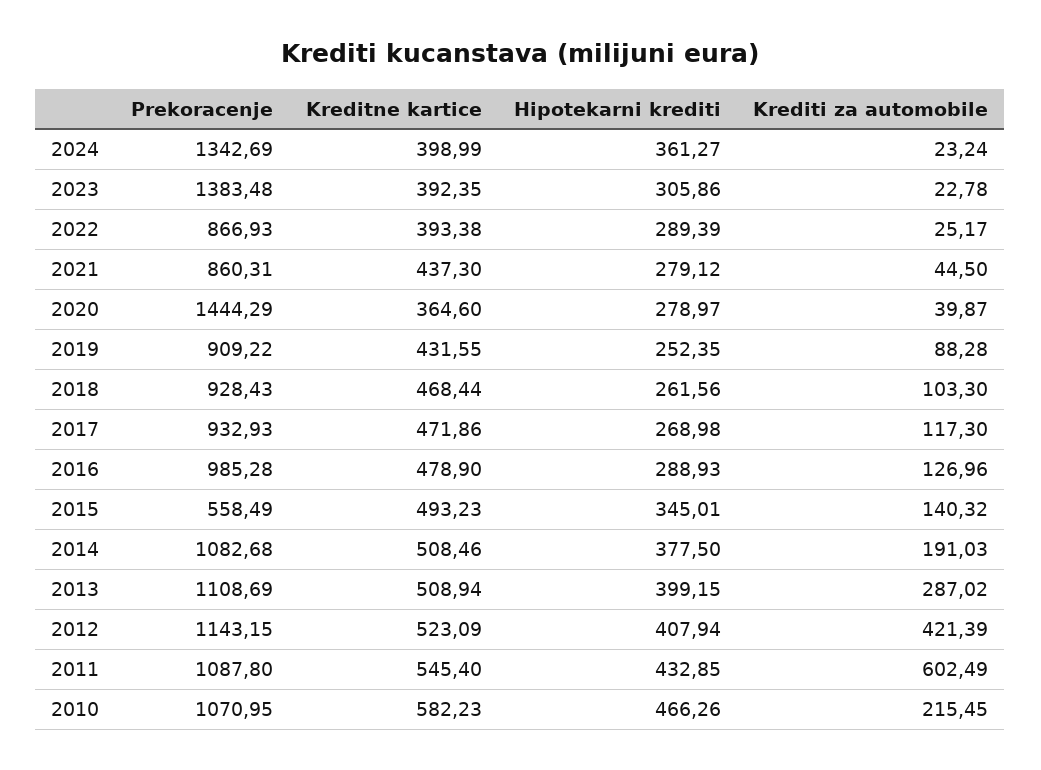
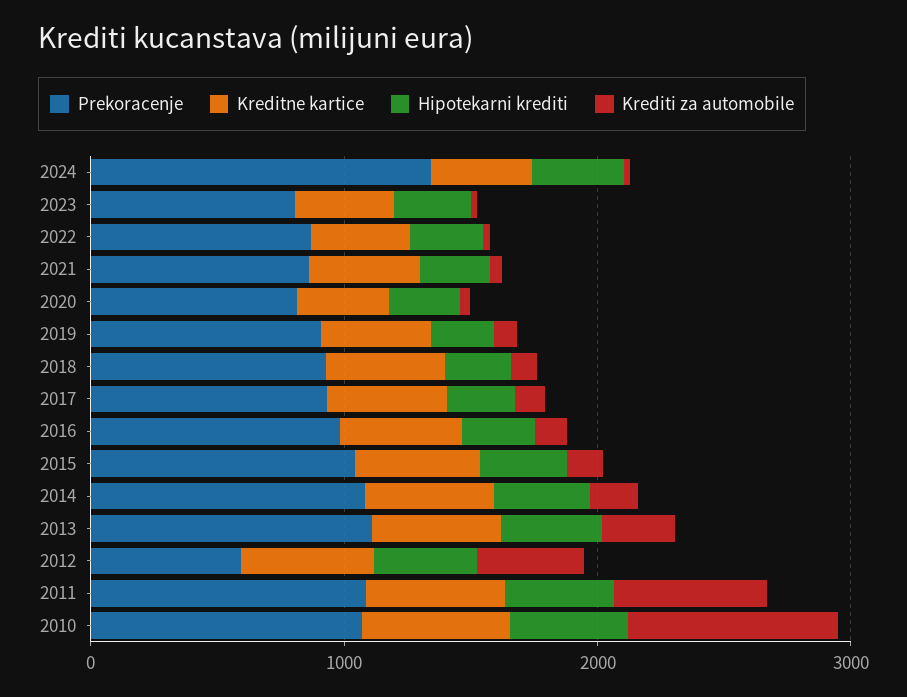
  {
    "Prekoracenje": {
      "2024": 1342.69,
-     "2023": 1383.48,
+     "2023": 800,
      "2022": 866.93,
      "2021": 860.31,
-     "2020": 1444.29,
+     "2020": 800,
      "2019": 909.22,
      "2018": 928.43,
      "2017": 932.93,
      "2016": 985.28,
-     "2015": 558.49,
+     "2015": 1000,
      "2014": 1082.68,
      "2013": 1108.69,
-     "2012": 1143.15,
+     "2012": 600,
      "2011": 1087.8,
      "2010": 1070.95
    },
    "Kreditne kartice": {
      "2024": 398.99,
      "2023": 392.35,
      "2022": 393.38,
      "2021": 437.3,
      "2020": 364.6,
      "2019": 431.55,
      "2018": 468.44,
      "2017": 471.86,
      "2016": 478.9,
      "2015": 493.23,
      "2014": 508.46,
      "2013": 508.94,
      "2012": 523.09,
      "2011": 545.4,
      "2010": 582.23
    },
    "Hipotekarni krediti": {
      "2024": 361.27,
      "2023": 305.86,
      "2022": 289.39,
      "2021": 279.12,
      "2020": 278.97,
      "2019": 252.35,
      "2018": 261.56,
      "2017": 268.98,
      "2016": 288.93,
      "2015": 345.01,
      "2014": 377.5,
      "2013": 399.15,
      "2012": 407.94,
      "2011": 432.85,
      "2010": 466.26
    },
    "Krediti za automobile": {
      "2024": 23.24,
      "2023": 22.78,
      "2022": 25.17,
      "2021": 44.5,
      "2020": 39.87,
      "2019": 88.28,
      "2018": 103.3,
      "2017": 117.3,
      "2016": 126.96,
      "2015": 140.32,
      "2014": 191.03,
      "2013": 287.02,
      "2012": 421.39,
      "2011": 602.49,
-     "2010": 215.45
+     "2010": 800
    }
  }

